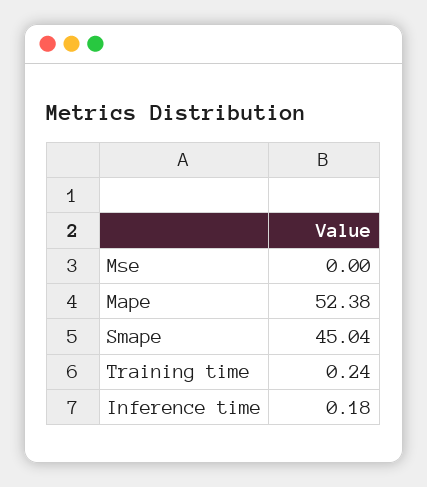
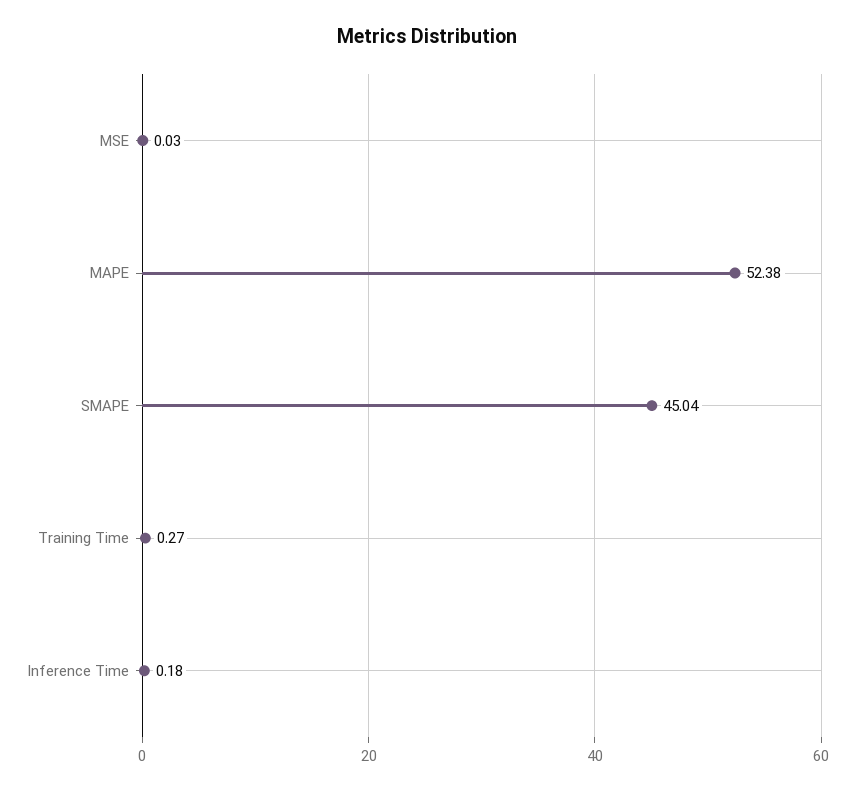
  {
-   "Mse": 0,
+   "Mse": 0.03,
    "Mape": 52.38,
    "Smape": 45.04,
-   "Training time": 0.24,
+   "Training time": 0.27,
    "Inference time": 0.18
  }

